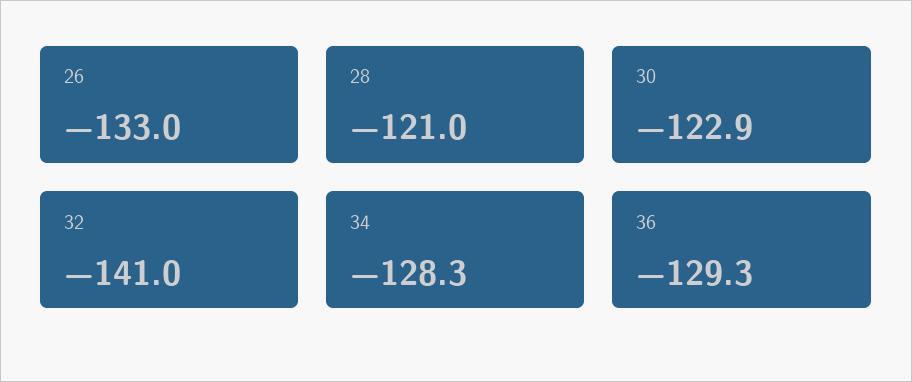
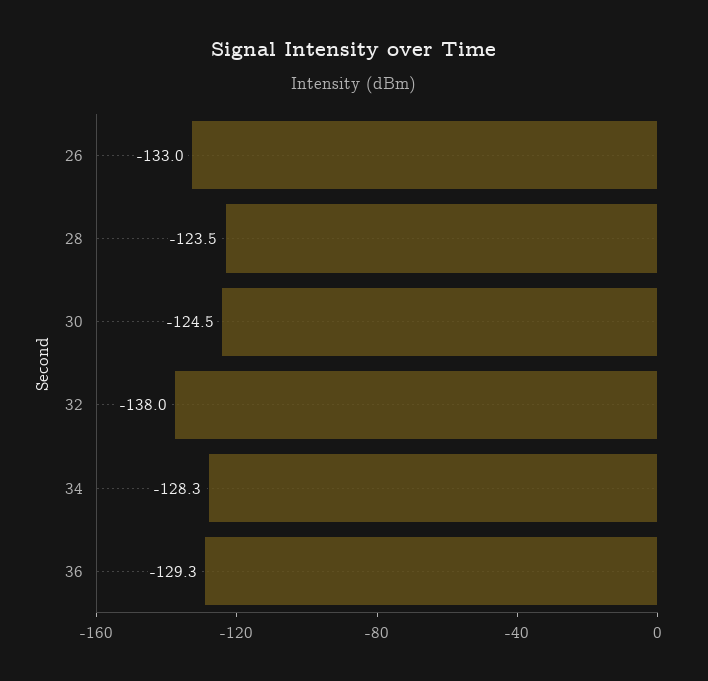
  {
    "26": -133,
-   "28": -121,
+   "28": -123.5,
-   "30": -122.9,
+   "30": -124.5,
-   "32": -141,
+   "32": -138,
    "34": -128.3,
    "36": -129.3
  }

